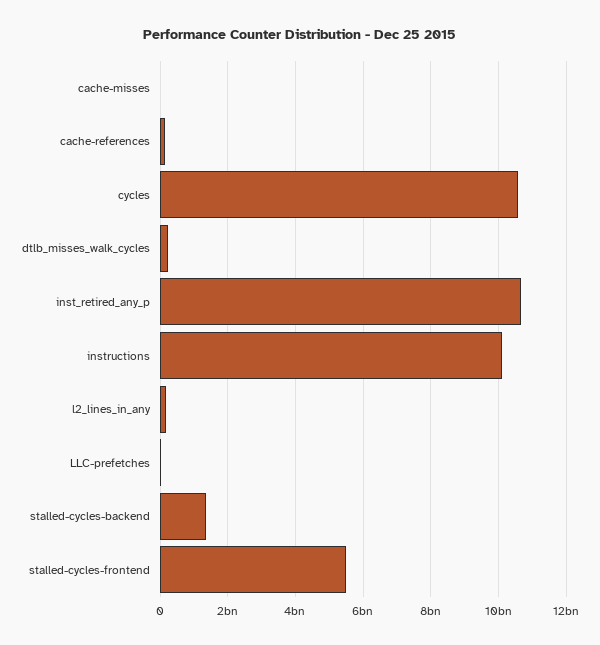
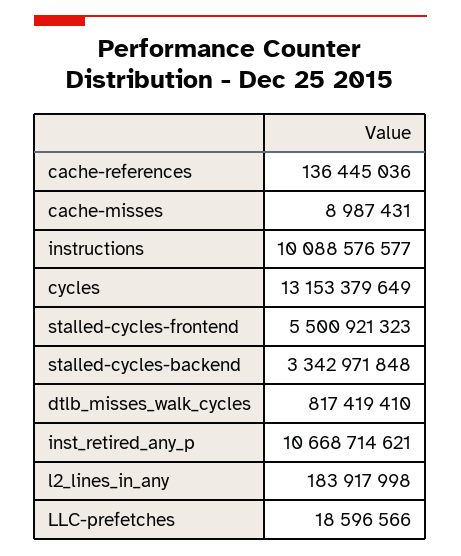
  {
    "cache-misses": 8987431,
    "cache-references": 136445036,
-   "cycles": 10600000000,
+   "cycles": 13153379649,
-   "dtlb_misses_walk_cycles": 200000000,
+   "dtlb_misses_walk_cycles": 817419410,
    "inst_retired_any_p": 10668714621,
    "instructions": 10088576577,
    "l2_lines_in_any": 183917998,
    "LLC-prefetches": 18596566,
-   "stalled-cycles-backend": 1400000000,
+   "stalled-cycles-backend": 3342971848,
    "stalled-cycles-frontend": 5500921323
  }

